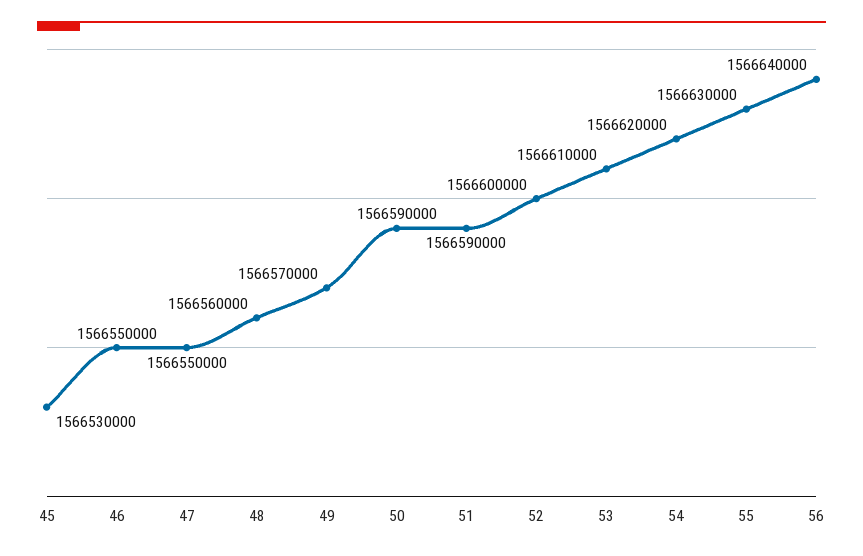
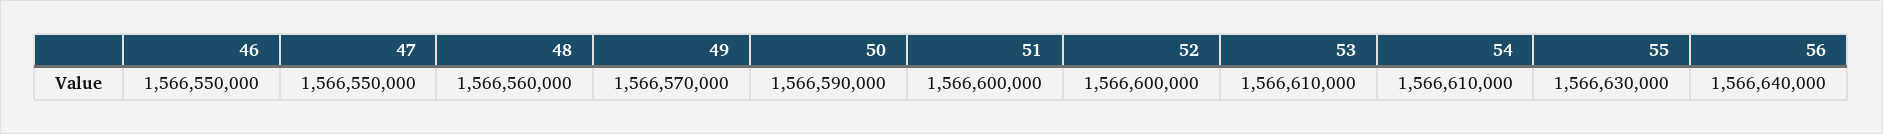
  {
-   "45": 1566530000,
    "46": 1566550000,
    "47": 1566550000,
    "48": 1566560000,
    "49": 1566570000,
    "50": 1566590000,
-   "51": 1566590000,
+   "51": 1566600000,
    "52": 1566600000,
    "53": 1566610000,
-   "54": 1566620000,
+   "54": 1566610000,
    "55": 1566630000,
    "56": 1566640000
  }

